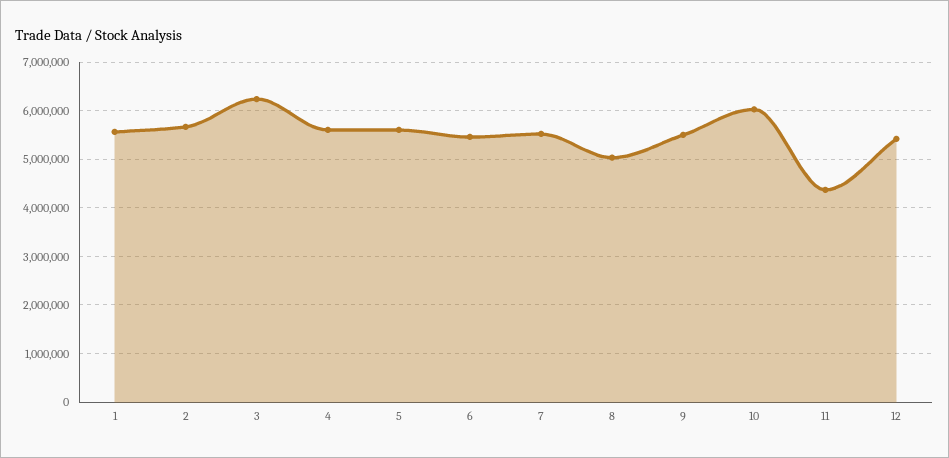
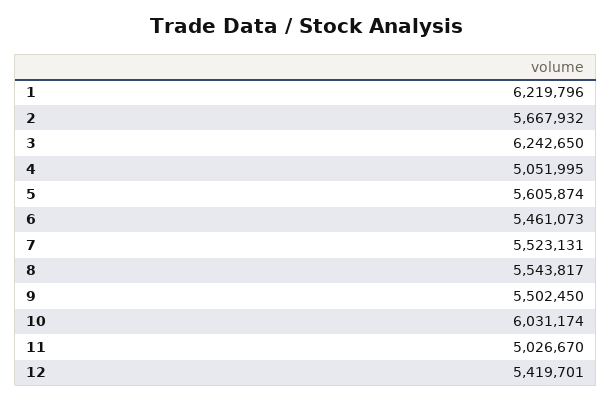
  {
-   "1": 5600000,
+   "1": 6219796,
    "2": 5667932,
    "3": 6242650,
-   "4": 5600000,
+   "4": 5051995,
    "5": 5605874,
    "6": 5461073,
    "7": 5523131,
-   "8": 5000000,
+   "8": 5543817,
    "9": 5502450,
    "10": 6031174,
-   "11": 4400000,
+   "11": 5026670,
    "12": 5419701
  }

